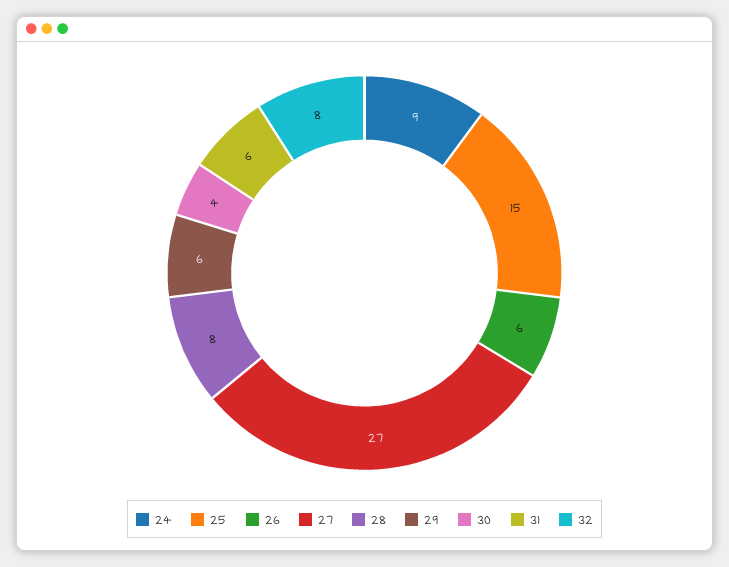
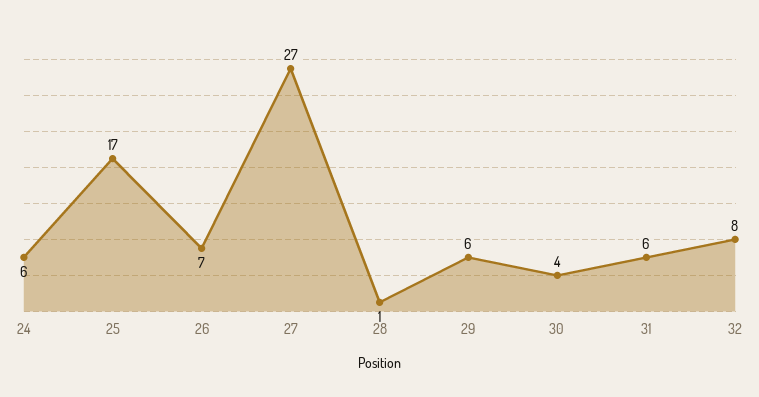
  {
-   "24": 9,
+   "24": 6,
-   "25": 15,
+   "25": 17,
-   "26": 6,
+   "26": 7,
    "27": 27,
-   "28": 8,
+   "28": 1,
    "29": 6,
    "30": 4,
    "31": 6,
    "32": 8
  }

